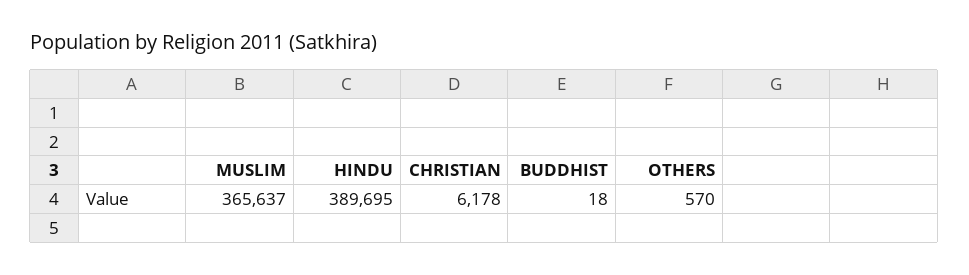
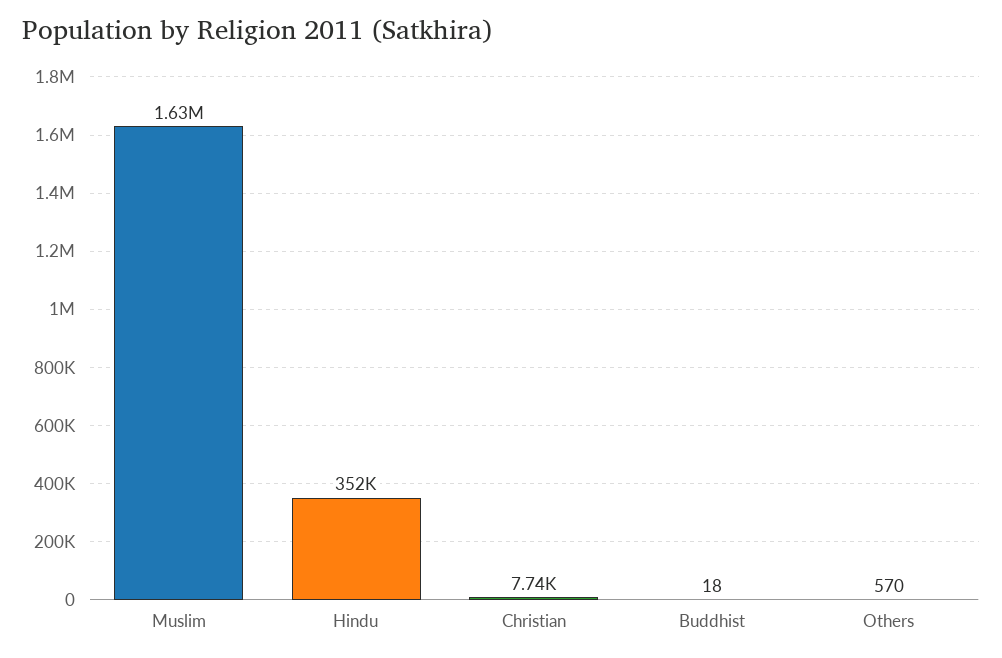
  {
-   "MUSLIM": 365637,
+   "MUSLIM": 1630000,
-   "HINDU": 389695,
+   "HINDU": 352000,
-   "CHRISTIAN": 6178,
+   "CHRISTIAN": 7740,
    "BUDDHIST": 18,
    "OTHERS": 570
  }

